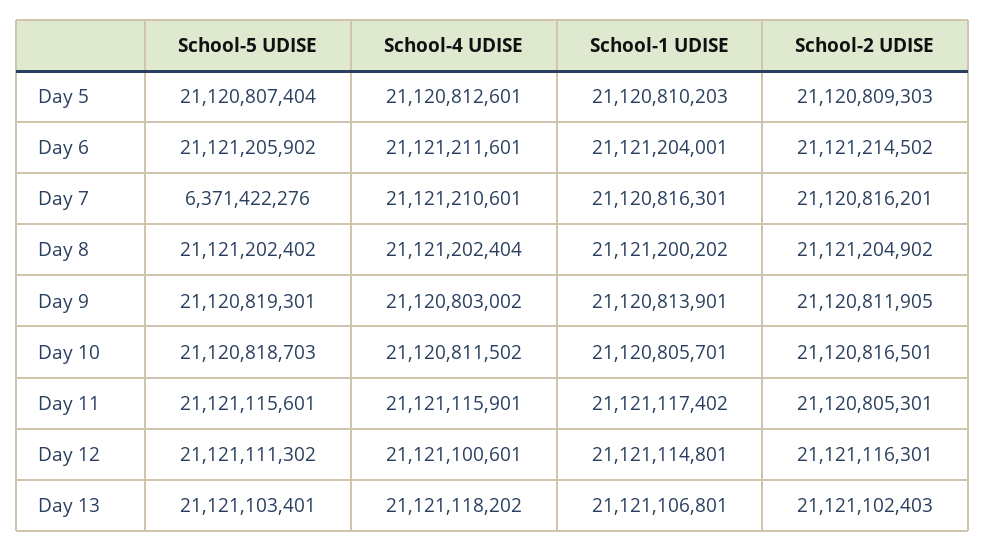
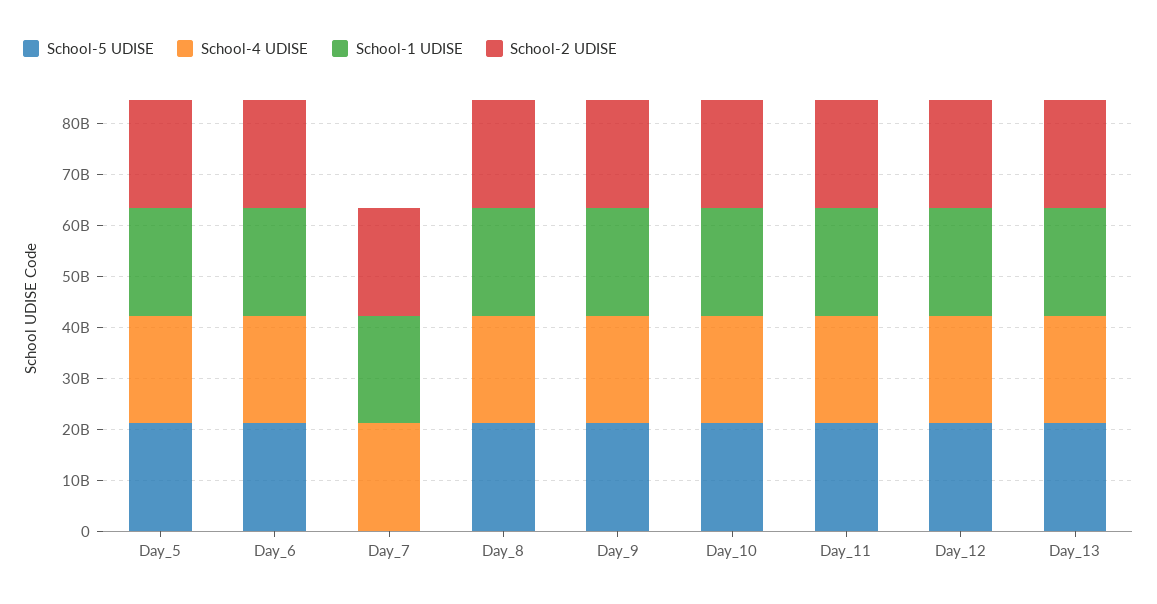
  {
    "School-5 UDISE": {
      "Day 5": 21120807404,
      "Day 6": 21121205902,
-     "Day 7": 6371422276,
+     "Day 7": 0,
      "Day 8": 21121202402,
      "Day 9": 21120819301,
      "Day 10": 21120818703,
      "Day 11": 21121115601,
      "Day 12": 21121111302,
      "Day 13": 21121103401
    },
    "School-4 UDISE": {
      "Day 5": 21120812601,
      "Day 6": 21121211601,
      "Day 7": 21121210601,
      "Day 8": 21121202404,
      "Day 9": 21120803002,
      "Day 10": 21120811502,
      "Day 11": 21121115901,
      "Day 12": 21121100601,
      "Day 13": 21121118202
    },
    "School-1 UDISE": {
      "Day 5": 21120810203,
      "Day 6": 21121204001,
      "Day 7": 21120816301,
      "Day 8": 21121200202,
      "Day 9": 21120813901,
      "Day 10": 21120805701,
      "Day 11": 21121117402,
      "Day 12": 21121114801,
      "Day 13": 21121106801
    },
    "School-2 UDISE": {
      "Day 5": 21120809303,
      "Day 6": 21121214502,
      "Day 7": 21120816201,
      "Day 8": 21121204902,
      "Day 9": 21120811905,
      "Day 10": 21120816501,
      "Day 11": 21120805301,
      "Day 12": 21121116301,
      "Day 13": 21121102403
    }
  }

